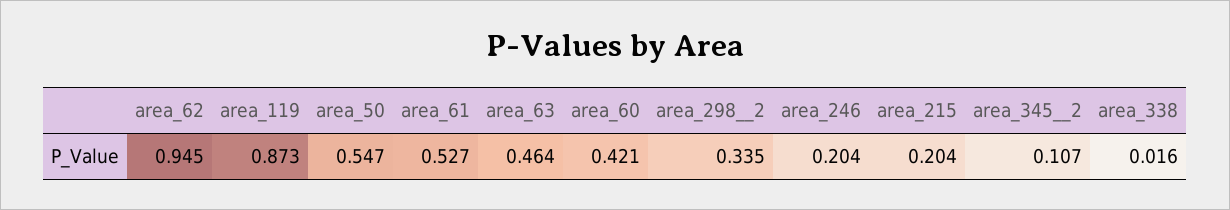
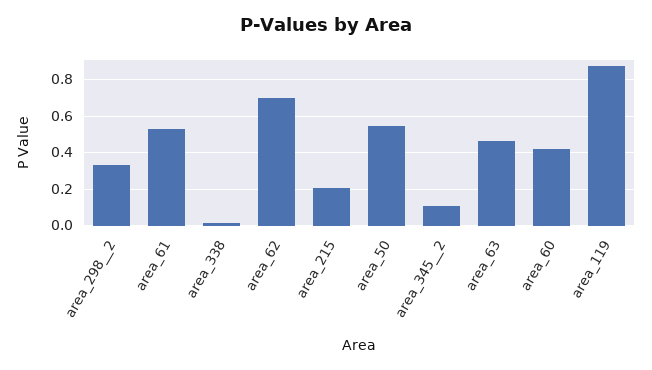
  {
-   "area_62": 0.945,
+   "area_62": 0.7,
    "area_119": 0.873,
    "area_50": 0.547,
    "area_61": 0.527,
    "area_63": 0.464,
    "area_60": 0.421,
    "area_298__2": 0.335,
-   "area_246": 0.204,
    "area_215": 0.204,
    "area_345__2": 0.107,
    "area_338": 0.016
  }

